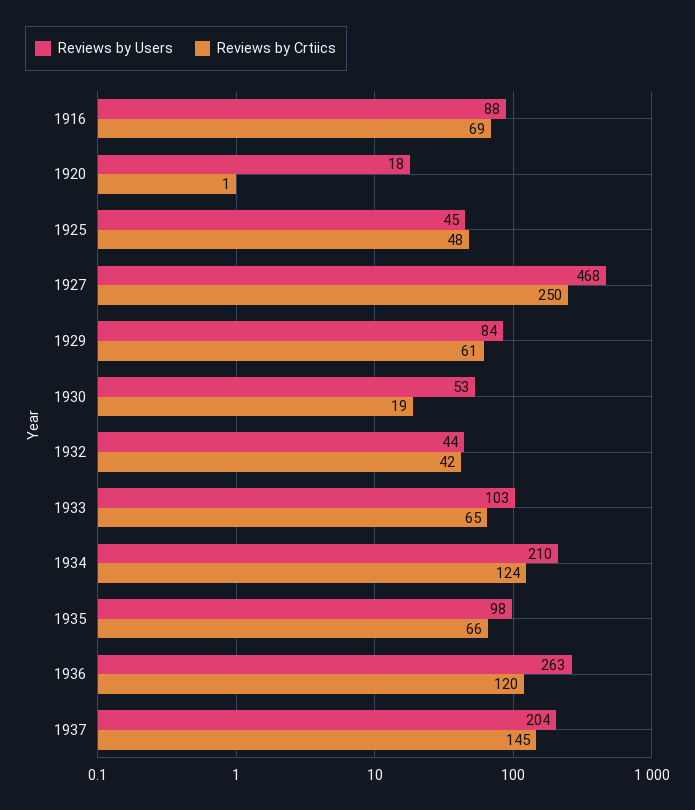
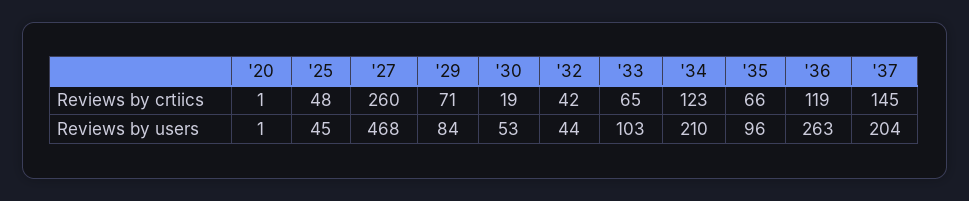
  {
    "Reviews by Users": {
-     "1916": 88,
-     "1920": 18,
+     "1920": 1,
      "1925": 45,
      "1927": 468,
      "1929": 84,
      "1930": 53,
      "1932": 44,
      "1933": 103,
      "1934": 210,
-     "1935": 98,
+     "1935": 96,
      "1936": 263,
      "1937": 204
    },
    "Reviews by Crtiics": {
-     "1916": 69,
      "1920": 1,
      "1925": 48,
-     "1927": 250,
+     "1927": 260,
-     "1929": 61,
+     "1929": 71,
      "1930": 19,
      "1932": 42,
      "1933": 65,
-     "1934": 124,
+     "1934": 123,
      "1935": 66,
-     "1936": 120,
+     "1936": 119,
      "1937": 145
    }
  }

